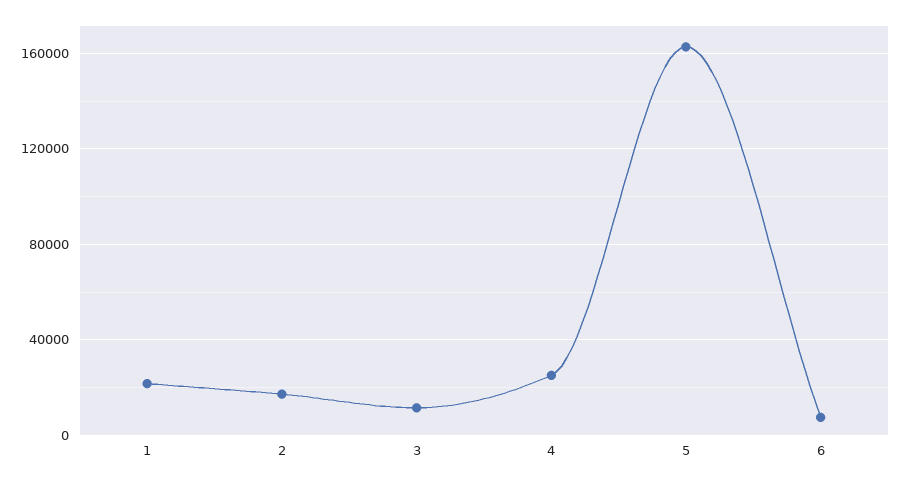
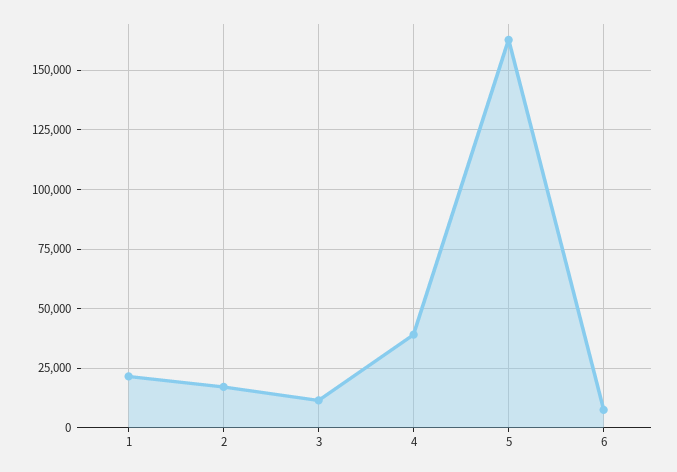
  {
    "1": 20000,
    "2": 15000,
    "3": 10000,
-   "4": 25000,
+   "4": 40000,
    "5": 165000,
    "6": 10000
  }

